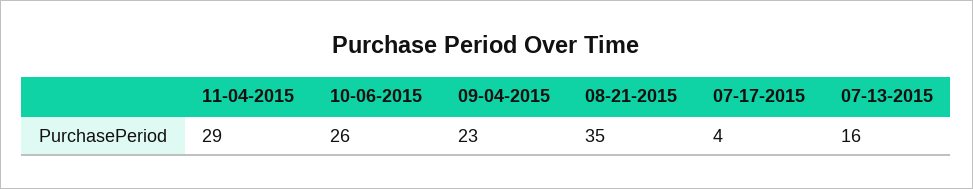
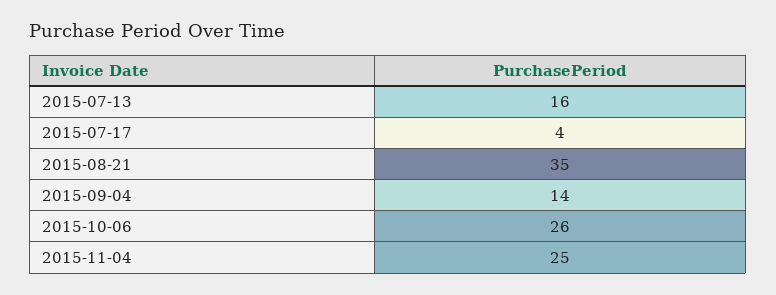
  {
-   "11-04-2015": 29,
+   "11-04-2015": 25,
    "10-06-2015": 26,
-   "09-04-2015": 23,
+   "09-04-2015": 14,
    "08-21-2015": 35,
    "07-17-2015": 4,
    "07-13-2015": 16
  }

